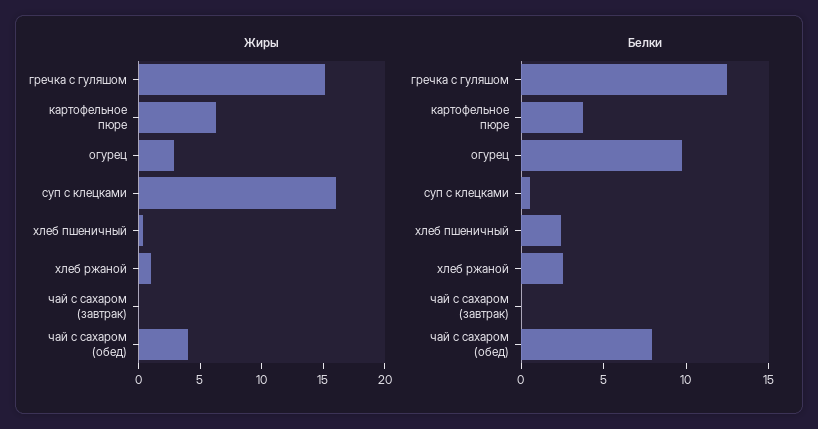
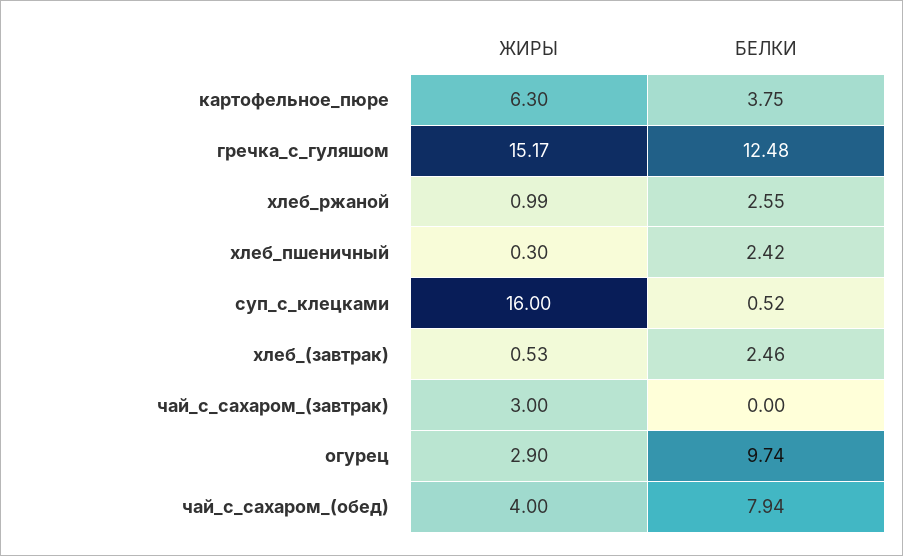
  {
    "Жиры": {
      "гречка с гуляшом": 15.17,
      "картофельное пюре": 6.3,
      "огурец": 2.9,
      "суп с клецками": 16,
      "хлеб пшеничный": 0.3,
      "хлеб ржаной": 0.99,
-     "чай с сахаром (завтрак)": 0,
+     "чай с сахаром (завтрак)": 3,
-     "чай с сахаром (обед)": 4
+     "чай с сахаром (обед)": 4,
+     "хлеб_(завтрак)": 0.53
    },
    "Белки": {
      "гречка с гуляшом": 12.48,
      "картофельное пюре": 3.75,
      "огурец": 9.74,
      "суп с клецками": 0.52,
      "хлеб пшеничный": 2.42,
      "хлеб ржаной": 2.55,
      "чай с сахаром (завтрак)": 0,
-     "чай с сахаром (обед)": 7.94
+     "чай с сахаром (обед)": 7.94,
+     "хлеб_(завтрак)": 2.46
    }
  }

